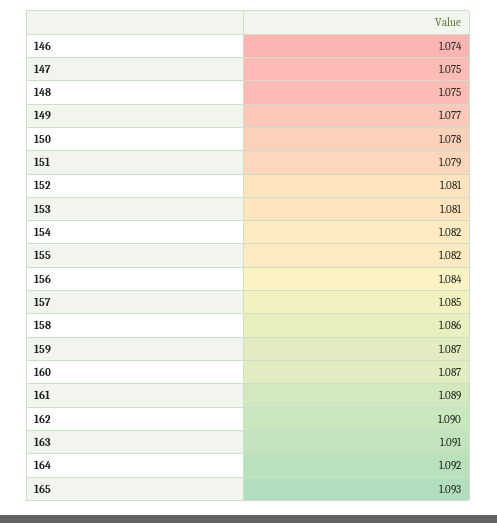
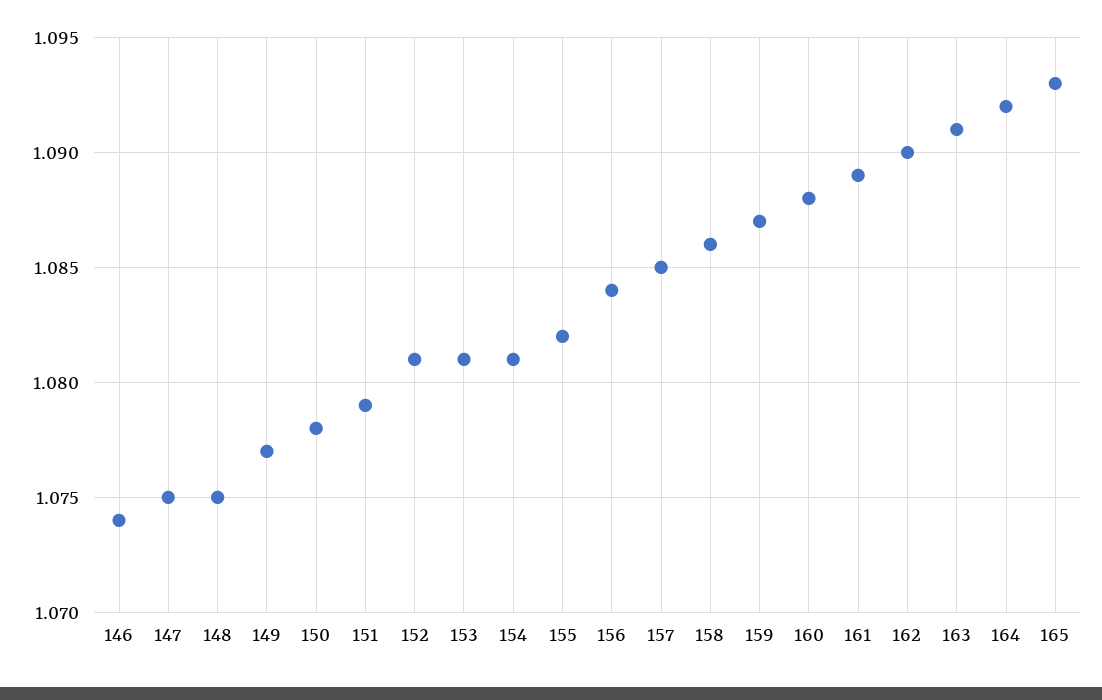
  {
    "146": 1.074,
    "147": 1.075,
    "148": 1.075,
    "149": 1.077,
    "150": 1.078,
    "151": 1.079,
    "152": 1.081,
    "153": 1.081,
-   "154": 1.082,
+   "154": 1.081,
    "155": 1.082,
    "156": 1.084,
    "157": 1.085,
    "158": 1.086,
    "159": 1.087,
-   "160": 1.087,
+   "160": 1.088,
    "161": 1.089,
    "162": 1.09,
    "163": 1.091,
    "164": 1.092,
    "165": 1.093
  }

